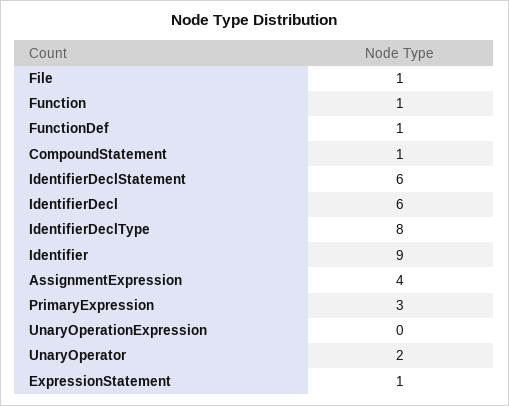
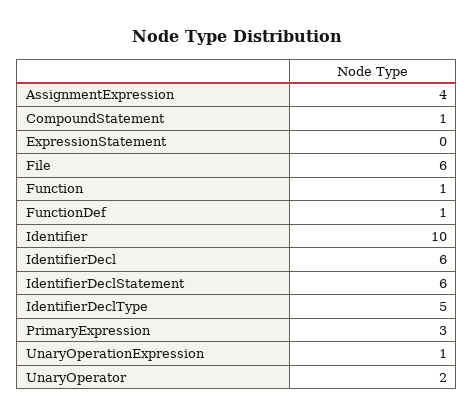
  {
-   "File": 1,
+   "File": 6,
    "Function": 1,
    "FunctionDef": 1,
    "CompoundStatement": 1,
    "IdentifierDeclStatement": 6,
    "IdentifierDecl": 6,
-   "IdentifierDeclType": 8,
+   "IdentifierDeclType": 5,
-   "Identifier": 9,
+   "Identifier": 10,
    "AssignmentExpression": 4,
    "PrimaryExpression": 3,
-   "UnaryOperationExpression": 0,
+   "UnaryOperationExpression": 1,
    "UnaryOperator": 2,
-   "ExpressionStatement": 1
+   "ExpressionStatement": 0
  }

